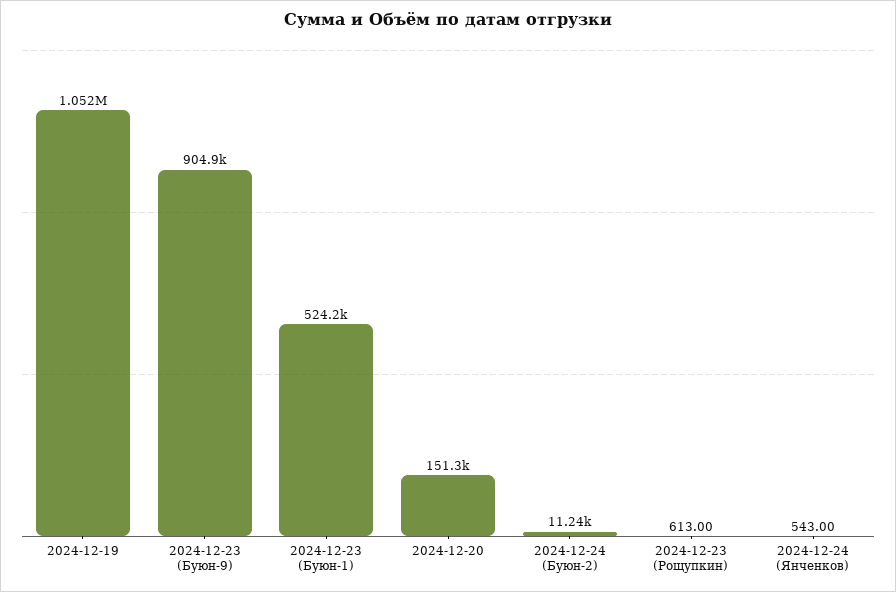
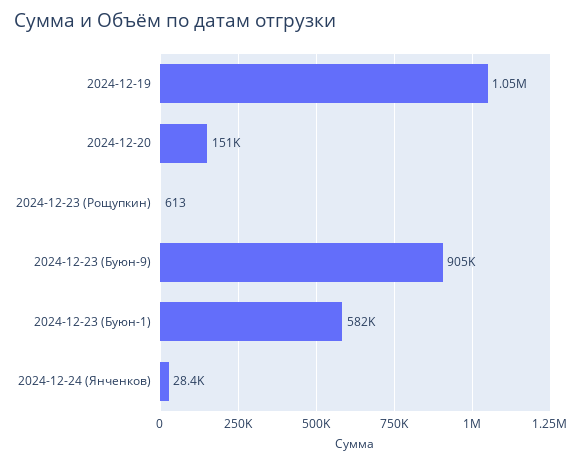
  {
    "2024-12-19": 1052000,
    "2024-12-23 (Буюн-9)": 904900,
-   "2024-12-23 (Буюн-1)": 524200,
+   "2024-12-23 (Буюн-1)": 582000,
    "2024-12-20": 151300,
-   "2024-12-24 (Буюн-2)": 11240,
    "2024-12-23 (Рощупкин)": 613,
-   "2024-12-24 (Янченков)": 543
+   "2024-12-24 (Янченков)": 28400
  }

